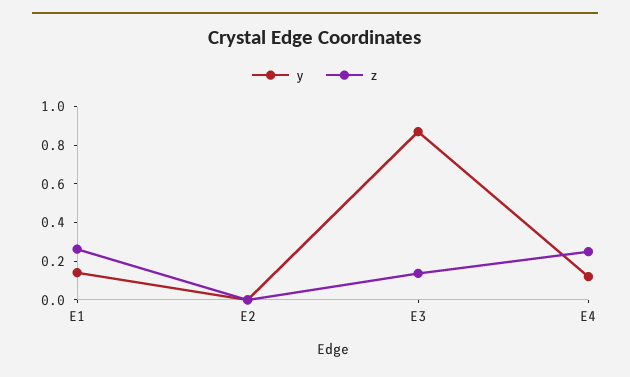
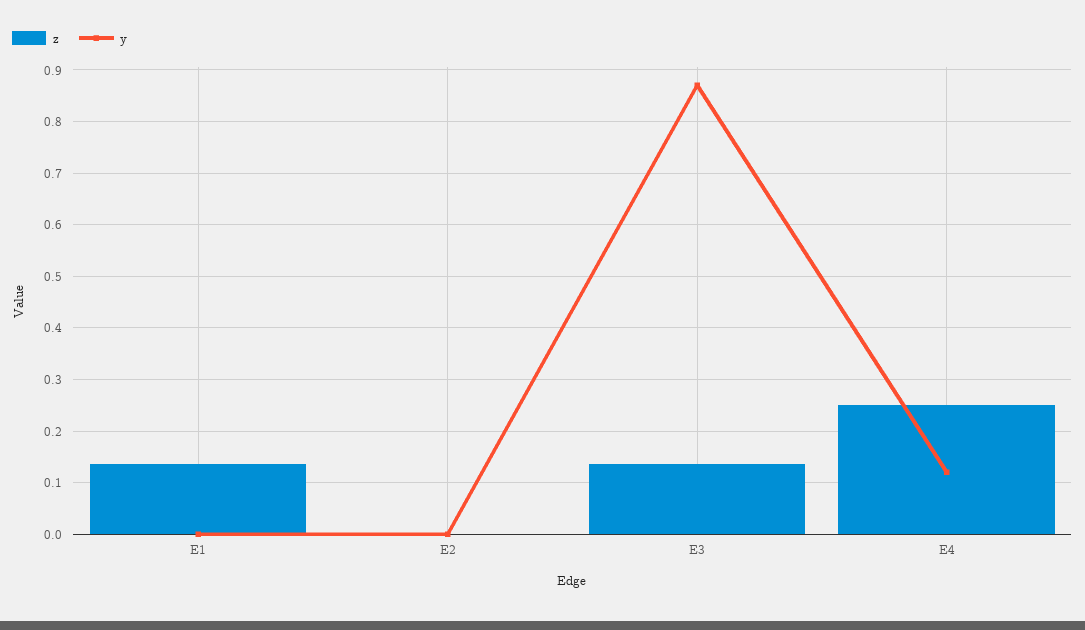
  {
    "y": {
-     "E1": 0.15,
+     "E1": 0,
      "E2": 0,
      "E3": 0.88,
      "E4": 0.12
    },
    "z": {
-     "E1": 0.25,
+     "E1": 0.14,
      "E2": 0,
      "E3": 0.14,
      "E4": 0.26
    }
  }

